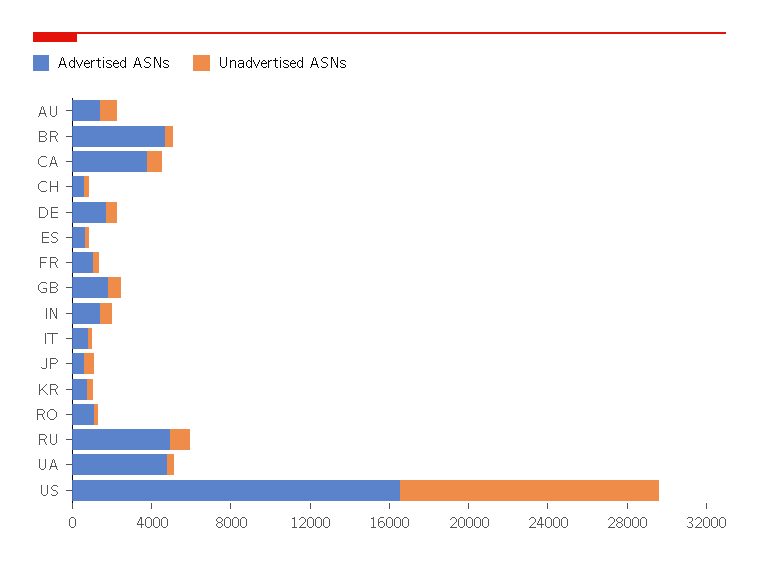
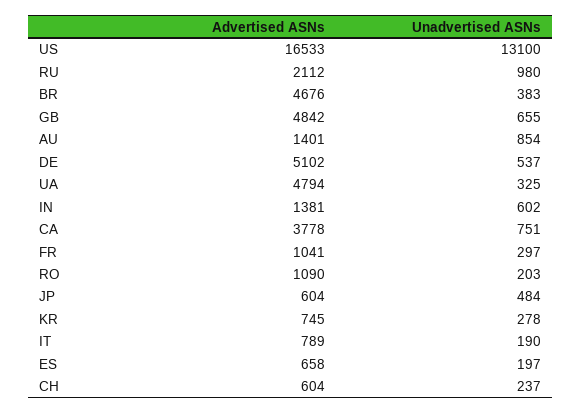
  {
    "Advertised ASNs": {
      "AU": 1401,
      "BR": 4676,
      "CA": 3778,
      "CH": 604,
-     "DE": 2000,
+     "DE": 5102,
      "ES": 658,
      "FR": 1041,
-     "GB": 2000,
+     "GB": 4842,
      "IN": 1381,
      "IT": 789,
      "JP": 604,
      "KR": 745,
      "RO": 1090,
-     "RU": 5000,
+     "RU": 2112,
      "UA": 4794,
      "US": 16533
    },
    "Unadvertised ASNs": {
      "AU": 854,
      "BR": 383,
      "CA": 751,
      "CH": 237,
      "DE": 537,
      "ES": 197,
      "FR": 297,
      "GB": 655,
      "IN": 602,
      "IT": 190,
      "JP": 484,
      "KR": 278,
      "RO": 203,
      "RU": 980,
      "UA": 325,
      "US": 13100
    }
  }

